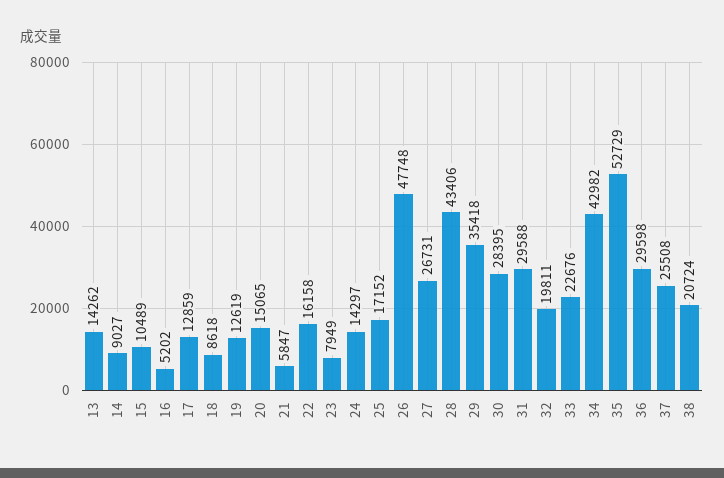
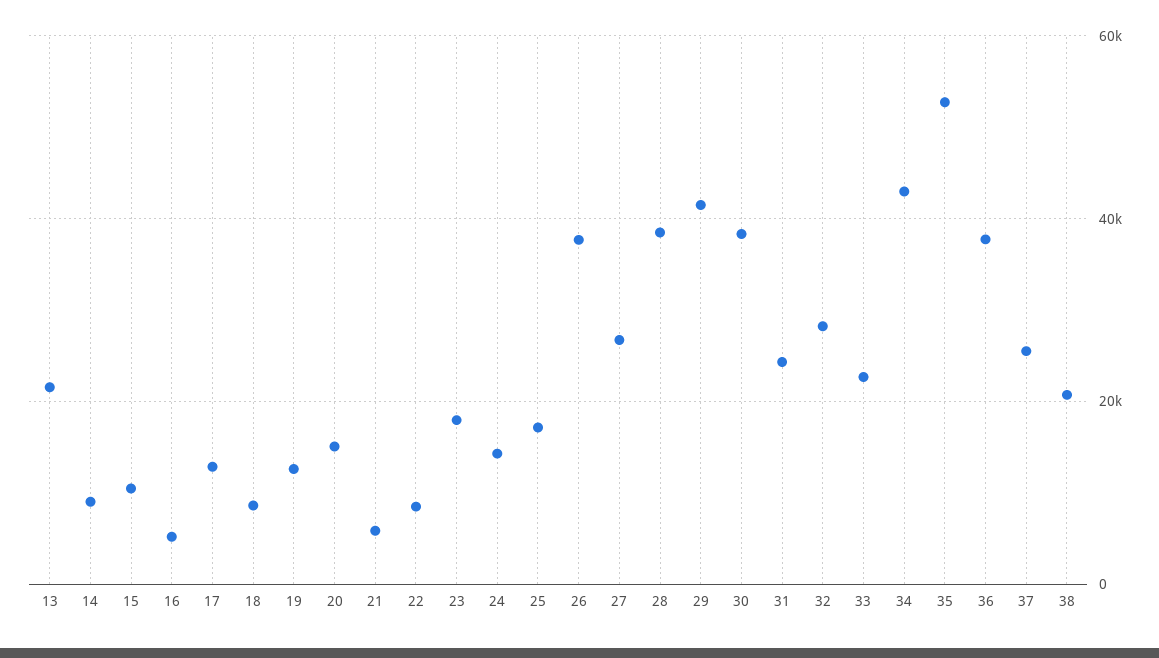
  {
-   "13": 14262,
+   "13": 22000,
    "14": 9027,
    "15": 10489,
    "16": 5202,
    "17": 12859,
    "18": 8618,
    "19": 12619,
    "20": 15065,
    "21": 5847,
-   "22": 16158,
+   "22": 8000,
-   "23": 7949,
+   "23": 18000,
    "24": 14297,
    "25": 17152,
-   "26": 47748,
+   "26": 38000,
    "27": 26731,
-   "28": 43406,
+   "28": 38000,
-   "29": 35418,
+   "29": 42000,
-   "30": 28395,
+   "30": 38000,
-   "31": 29588,
+   "31": 24000,
-   "32": 19811,
+   "32": 28000,
    "33": 22676,
    "34": 42982,
    "35": 52729,
-   "36": 29598,
+   "36": 38000,
    "37": 25508,
    "38": 20724
  }

